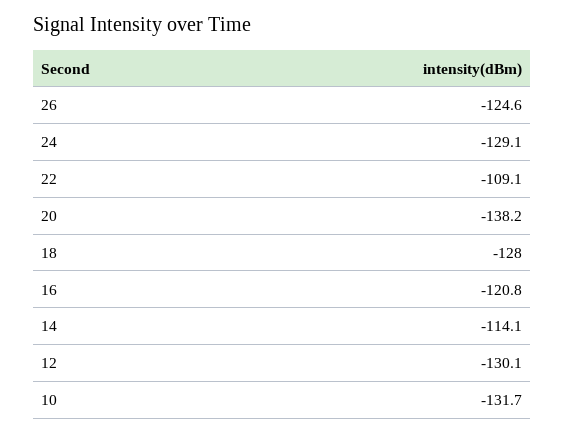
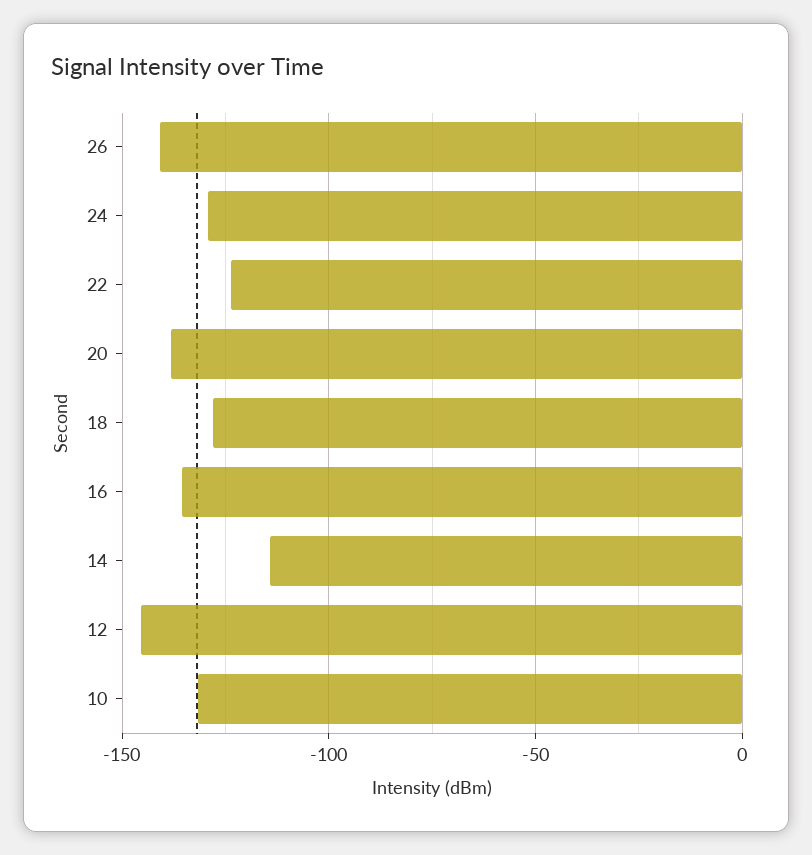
  {
-   "26": -124.6,
+   "26": -140,
    "24": -129.1,
-   "22": -109.1,
+   "22": -125,
    "20": -138.2,
    "18": -128,
-   "16": -120.8,
+   "16": -135,
    "14": -114.1,
-   "12": -130.1,
+   "12": -145,
    "10": -131.7
  }

